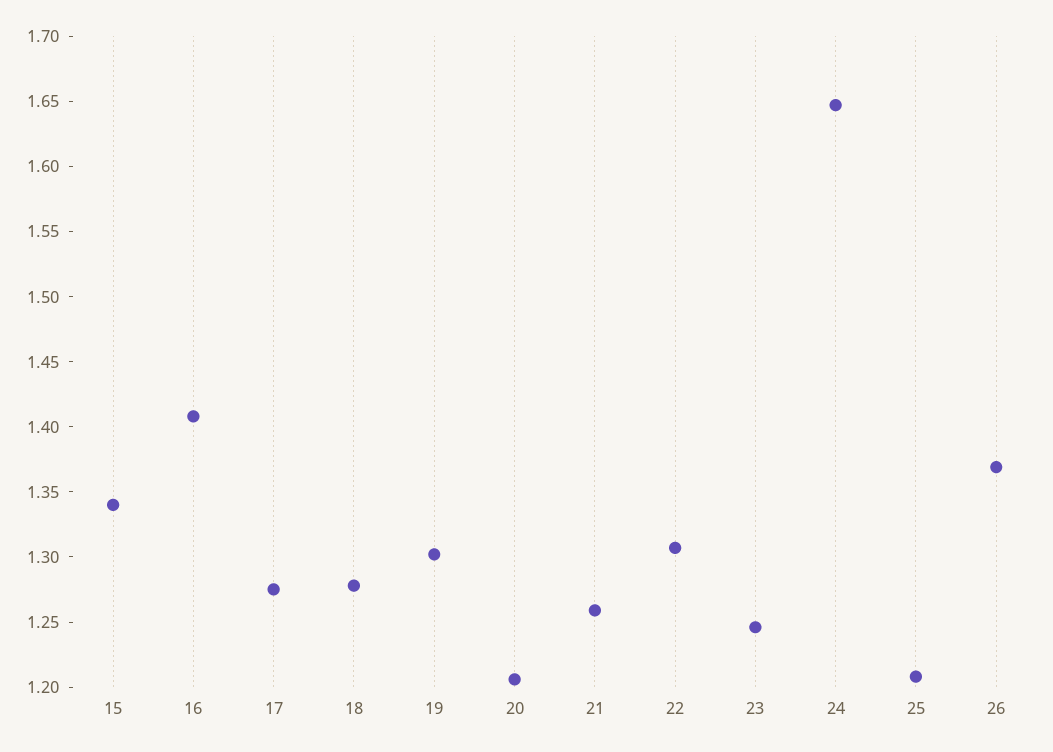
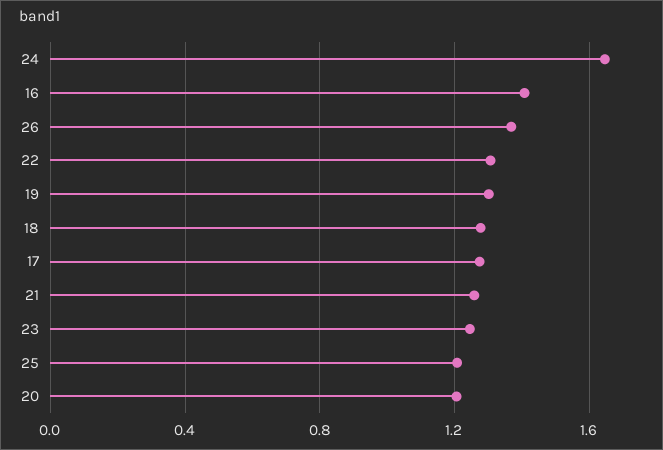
  {
-   "15": 1.34,
    "16": 1.41,
    "17": 1.28,
    "18": 1.28,
    "19": 1.3,
    "20": 1.21,
    "21": 1.26,
    "22": 1.31,
    "23": 1.25,
    "24": 1.65,
    "25": 1.21,
    "26": 1.37
  }

